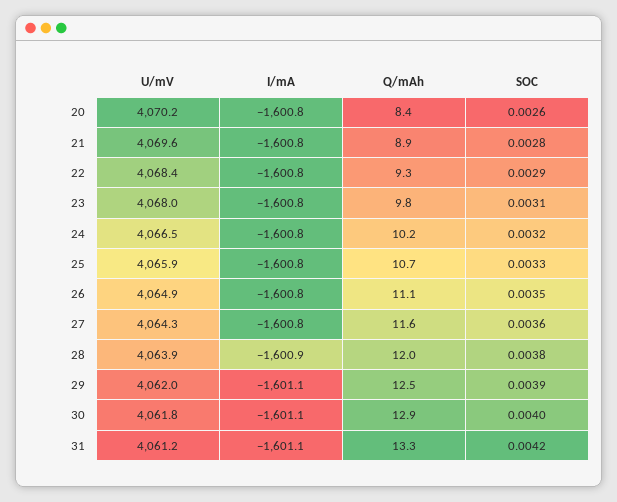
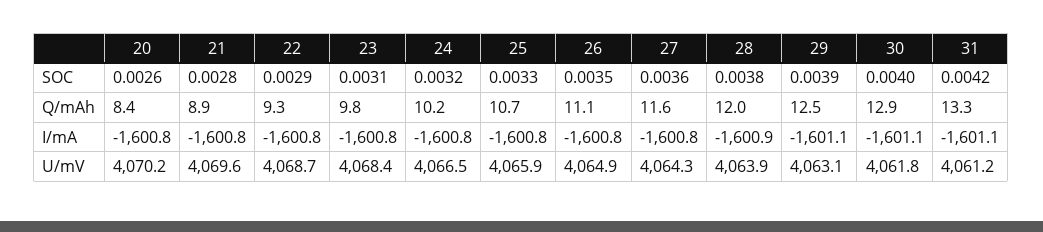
  {
    "U/mV": {
      "20": 4070.2,
      "21": 4069.6,
-     "22": 4068.4,
+     "22": 4068.7,
-     "23": 4068,
+     "23": 4068.4,
      "24": 4066.5,
      "25": 4065.9,
      "26": 4064.9,
      "27": 4064.3,
      "28": 4063.9,
-     "29": 4062,
+     "29": 4063.1,
      "30": 4061.8,
      "31": 4061.2
    },
    "I/mA": {
      "20": -1600.8,
      "21": -1600.8,
      "22": -1600.8,
      "23": -1600.8,
      "24": -1600.8,
      "25": -1600.8,
      "26": -1600.8,
      "27": -1600.8,
      "28": -1600.9,
      "29": -1601.1,
      "30": -1601.1,
      "31": -1601.1
    },
    "Q/mAh": {
      "20": 8.4,
      "21": 8.9,
      "22": 9.3,
      "23": 9.8,
      "24": 10.2,
      "25": 10.7,
      "26": 11.1,
      "27": 11.6,
      "28": 12,
      "29": 12.5,
      "30": 12.9,
      "31": 13.3
    },
    "SOC": {
      "20": 0.0026,
      "21": 0.0028,
      "22": 0.0029,
      "23": 0.0031,
      "24": 0.0032,
      "25": 0.0033,
      "26": 0.0035,
      "27": 0.0036,
      "28": 0.0038,
      "29": 0.0039,
      "30": 0.004,
      "31": 0.0042
    }
  }

